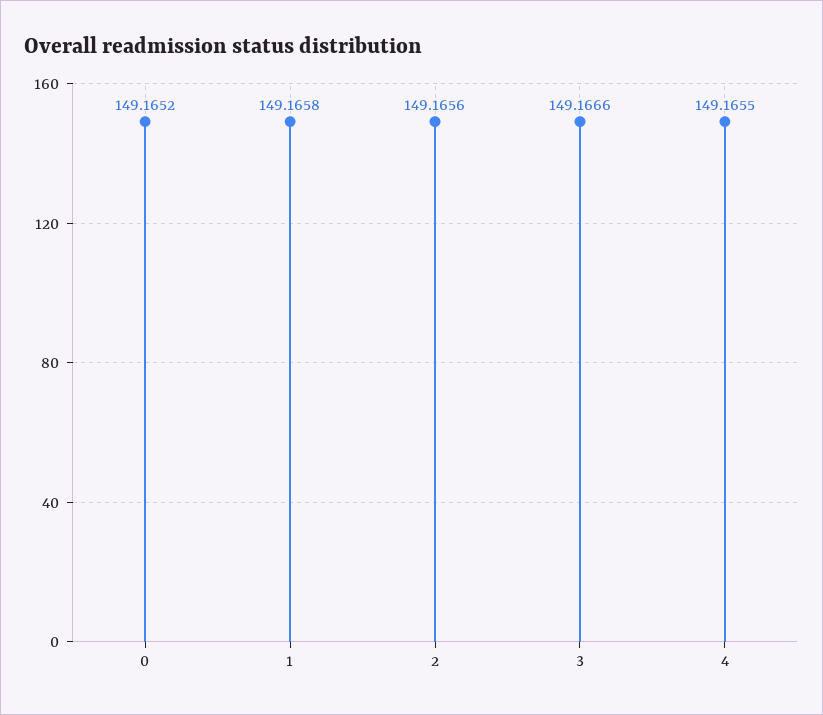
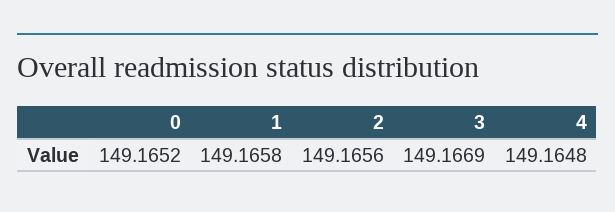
  {
    "0": 149.1652,
    "1": 149.1658,
    "2": 149.1656,
-   "3": 149.1666,
+   "3": 149.1669,
-   "4": 149.1655
+   "4": 149.1648
  }

